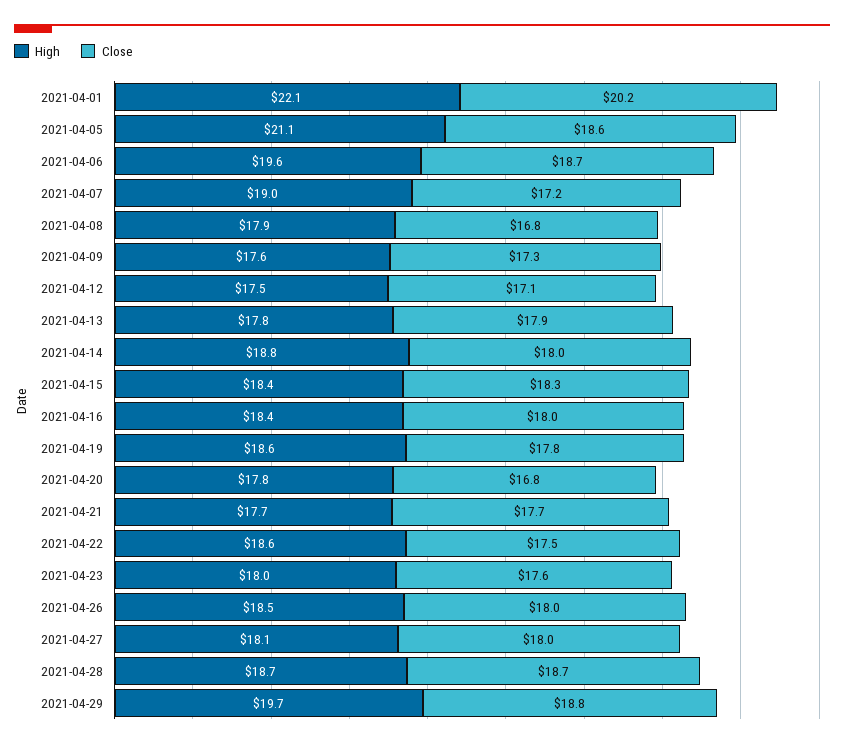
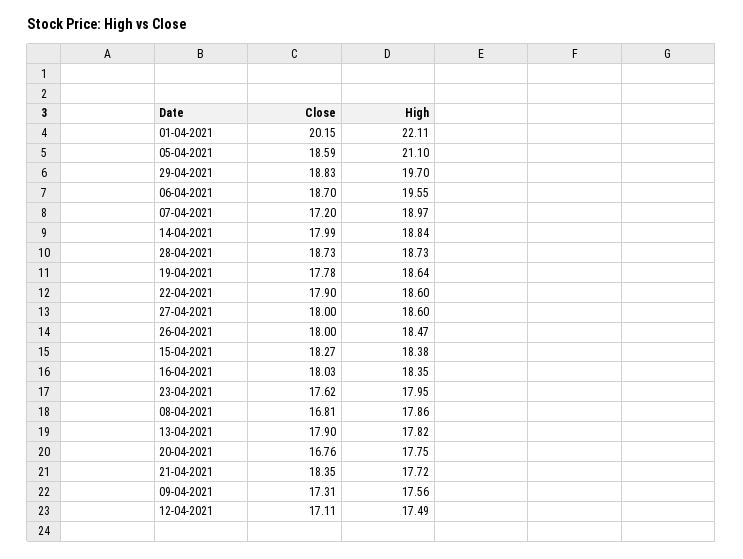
  {
    "High": {
      "2021-04-01": 22.11,
      "2021-04-05": 21.1,
      "2021-04-06": 19.55,
      "2021-04-07": 18.97,
      "2021-04-08": 17.86,
      "2021-04-09": 17.56,
      "2021-04-12": 17.49,
      "2021-04-13": 17.82,
      "2021-04-14": 18.84,
      "2021-04-15": 18.38,
      "2021-04-16": 18.35,
      "2021-04-19": 18.64,
      "2021-04-20": 17.75,
      "2021-04-21": 17.72,
      "2021-04-22": 18.6,
      "2021-04-23": 17.95,
      "2021-04-26": 18.47,
-     "2021-04-27": 18.1,
+     "2021-04-27": 18.6,
      "2021-04-28": 18.73,
      "2021-04-29": 19.7
    },
    "Close": {
      "2021-04-01": 20.15,
      "2021-04-05": 18.59,
      "2021-04-06": 18.7,
      "2021-04-07": 17.2,
      "2021-04-08": 16.81,
      "2021-04-09": 17.31,
      "2021-04-12": 17.11,
      "2021-04-13": 17.9,
      "2021-04-14": 17.99,
      "2021-04-15": 18.27,
      "2021-04-16": 18.03,
      "2021-04-19": 17.78,
      "2021-04-20": 16.76,
-     "2021-04-21": 17.7,
+     "2021-04-21": 18.35,
-     "2021-04-22": 17.5,
+     "2021-04-22": 17.9,
      "2021-04-23": 17.62,
      "2021-04-26": 18,
      "2021-04-27": 18,
      "2021-04-28": 18.73,
      "2021-04-29": 18.83
    }
  }

